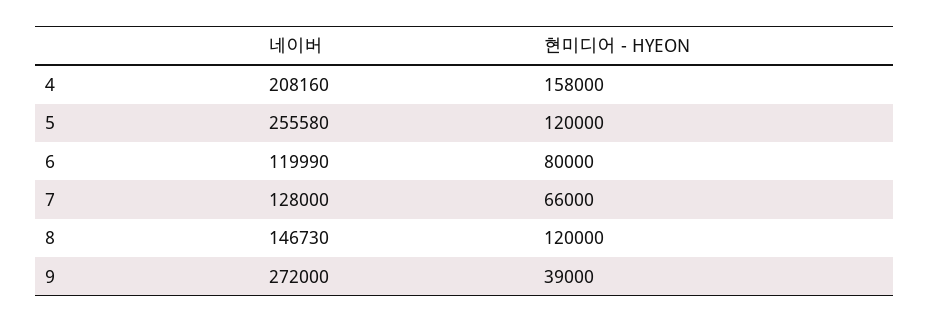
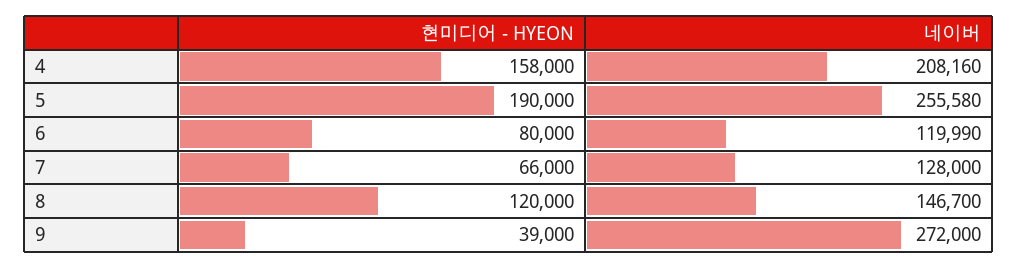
  {
    "네이버": {
      "4": 208160,
      "5": 255580,
      "6": 119990,
      "7": 128000,
-     "8": 146730,
+     "8": 146700,
      "9": 272000
    },
    "현미디어 - HYEON": {
      "4": 158000,
-     "5": 120000,
+     "5": 190000,
      "6": 80000,
      "7": 66000,
      "8": 120000,
      "9": 39000
    }
  }

